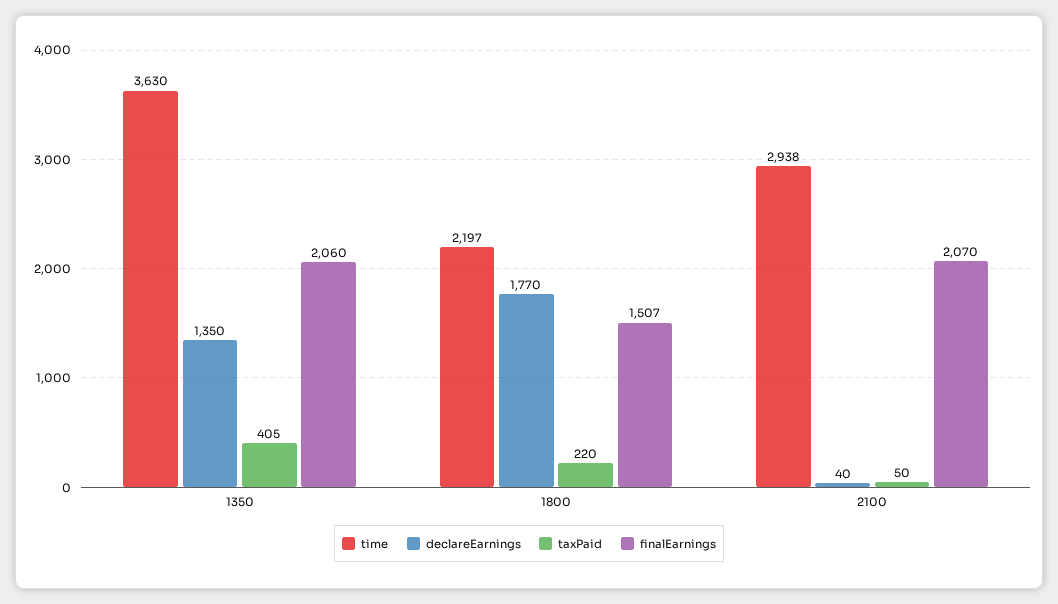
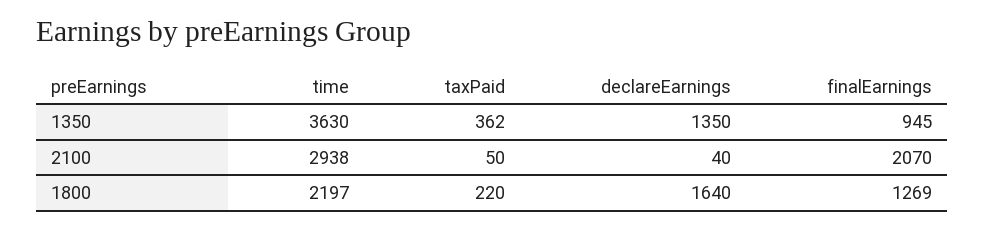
  {
    "time": {
      "1350": 3630,
      "1800": 2197,
      "2100": 2938
    },
    "declareEarnings": {
      "1350": 1350,
-     "1800": 1770,
+     "1800": 1640,
      "2100": 40
    },
    "taxPaid": {
-     "1350": 405,
+     "1350": 362,
      "1800": 220,
      "2100": 50
    },
    "finalEarnings": {
-     "1350": 2060,
+     "1350": 945,
-     "1800": 1507,
+     "1800": 1269,
      "2100": 2070
    }
  }

